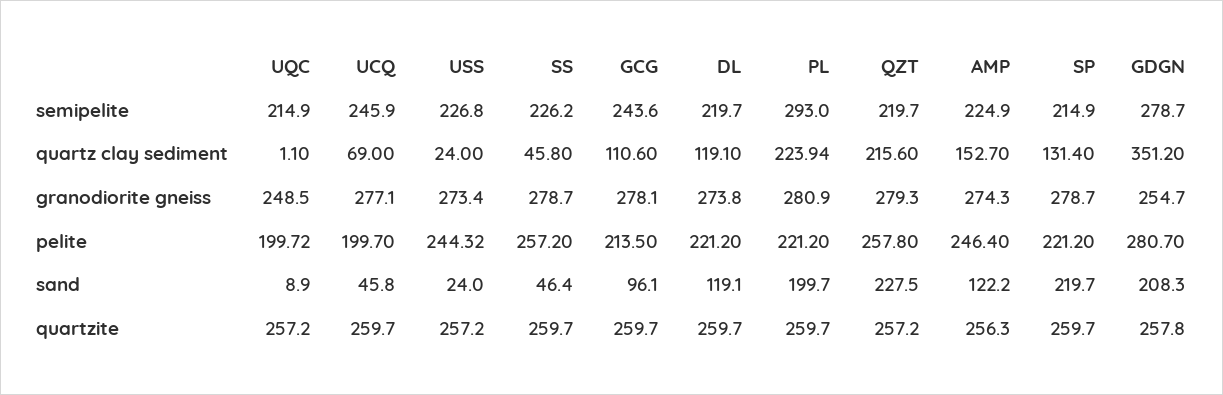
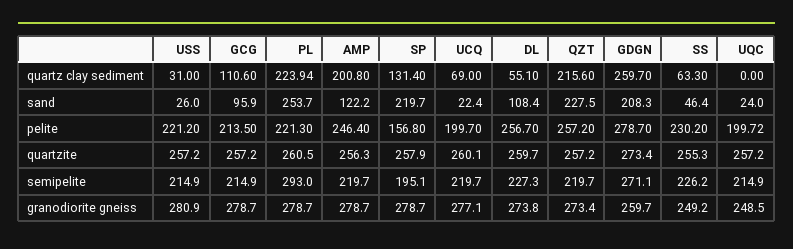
  {
    "UQC": {
      "semipelite": 214.9,
-     "quartz clay sediment": 1.1,
+     "quartz clay sediment": 0,
      "granodiorite gneiss": 248.5,
      "pelite": 199.72,
-     "sand": 8.9,
+     "sand": 24,
      "quartzite": 257.2
    },
    "UCQ": {
-     "semipelite": 245.9,
+     "semipelite": 219.7,
      "quartz clay sediment": 69,
      "granodiorite gneiss": 277.1,
      "pelite": 199.7,
-     "sand": 45.8,
+     "sand": 22.4,
-     "quartzite": 259.7
+     "quartzite": 260.1
    },
    "USS": {
-     "semipelite": 226.8,
+     "semipelite": 214.9,
-     "quartz clay sediment": 24,
+     "quartz clay sediment": 31,
-     "granodiorite gneiss": 273.4,
+     "granodiorite gneiss": 280.9,
-     "pelite": 244.32,
+     "pelite": 221.2,
-     "sand": 24,
+     "sand": 26,
      "quartzite": 257.2
    },
    "SS": {
      "semipelite": 226.2,
-     "quartz clay sediment": 45.8,
+     "quartz clay sediment": 63.3,
-     "granodiorite gneiss": 278.7,
+     "granodiorite gneiss": 249.2,
-     "pelite": 257.2,
+     "pelite": 230.2,
      "sand": 46.4,
-     "quartzite": 259.7
+     "quartzite": 255.3
    },
    "GCG": {
-     "semipelite": 243.6,
+     "semipelite": 214.9,
      "quartz clay sediment": 110.6,
-     "granodiorite gneiss": 278.1,
+     "granodiorite gneiss": 278.7,
      "pelite": 213.5,
-     "sand": 96.1,
+     "sand": 95.9,
-     "quartzite": 259.7
+     "quartzite": 257.2
    },
    "DL": {
-     "semipelite": 219.7,
+     "semipelite": 227.3,
-     "quartz clay sediment": 119.1,
+     "quartz clay sediment": 55.1,
      "granodiorite gneiss": 273.8,
-     "pelite": 221.2,
+     "pelite": 256.7,
-     "sand": 119.1,
+     "sand": 108.4,
      "quartzite": 259.7
    },
    "PL": {
      "semipelite": 293,
      "quartz clay sediment": 223.94,
-     "granodiorite gneiss": 280.9,
+     "granodiorite gneiss": 278.7,
-     "pelite": 221.2,
+     "pelite": 221.3,
-     "sand": 199.7,
+     "sand": 253.7,
-     "quartzite": 259.7
+     "quartzite": 260.5
    },
    "QZT": {
      "semipelite": 219.7,
      "quartz clay sediment": 215.6,
-     "granodiorite gneiss": 279.3,
+     "granodiorite gneiss": 273.4,
-     "pelite": 257.8,
+     "pelite": 257.2,
      "sand": 227.5,
      "quartzite": 257.2
    },
    "AMP": {
-     "semipelite": 224.9,
+     "semipelite": 219.7,
-     "quartz clay sediment": 152.7,
+     "quartz clay sediment": 200.8,
-     "granodiorite gneiss": 274.3,
+     "granodiorite gneiss": 278.7,
      "pelite": 246.4,
      "sand": 122.2,
      "quartzite": 256.3
    },
    "SP": {
-     "semipelite": 214.9,
+     "semipelite": 195.1,
      "quartz clay sediment": 131.4,
      "granodiorite gneiss": 278.7,
-     "pelite": 221.2,
+     "pelite": 156.8,
      "sand": 219.7,
-     "quartzite": 259.7
+     "quartzite": 257.9
    },
    "GDGN": {
-     "semipelite": 278.7,
+     "semipelite": 271.1,
-     "quartz clay sediment": 351.2,
+     "quartz clay sediment": 259.7,
-     "granodiorite gneiss": 254.7,
+     "granodiorite gneiss": 259.7,
-     "pelite": 280.7,
+     "pelite": 278.7,
      "sand": 208.3,
-     "quartzite": 257.8
+     "quartzite": 273.4
    }
  }

